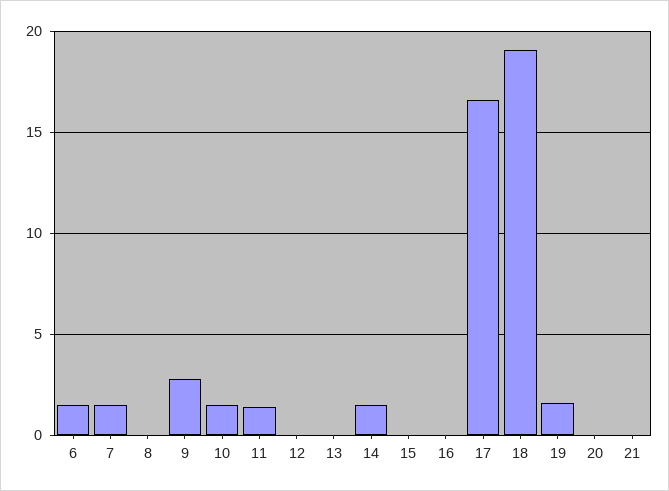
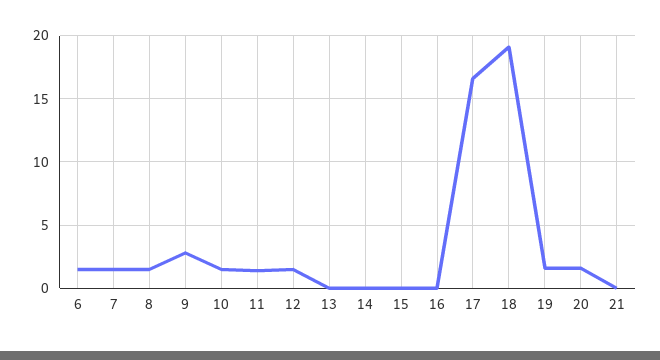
  {
    "6": 1.5,
    "7": 1.5,
-   "8": 0,
+   "8": 1.5,
    "9": 3,
    "10": 1.5,
    "11": 1.5,
-   "12": 0,
+   "12": 1.5,
    "13": 0,
-   "14": 1.5,
+   "14": 0,
    "15": 0,
    "16": 0,
    "17": 16.5,
    "18": 19,
    "19": 1.5,
-   "20": 0,
+   "20": 1.5,
    "21": 0
  }

